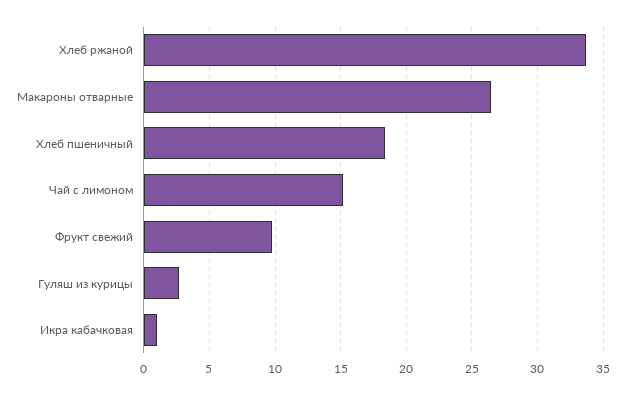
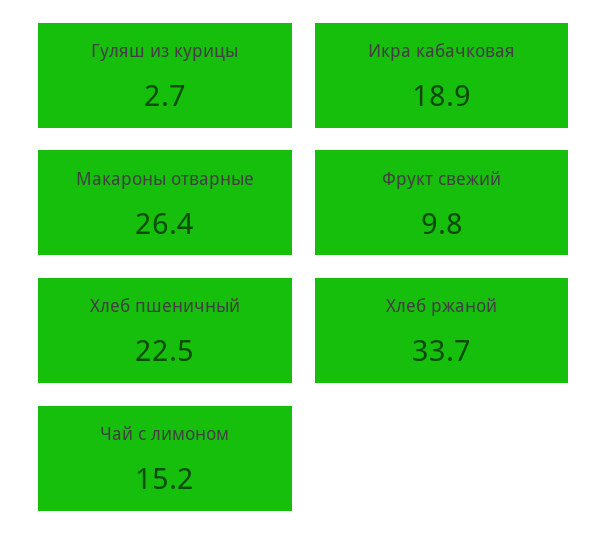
  {
    "Хлеб ржаной": 33.7,
    "Макароны отварные": 26.4,
-   "Хлеб пшеничный": 18.5,
+   "Хлеб пшеничный": 22.5,
    "Чай с лимоном": 15.2,
    "Фрукт свежий": 9.8,
    "Гуляш из курицы": 2.7,
-   "Икра кабачковая": 1
+   "Икра кабачковая": 18.9
  }

